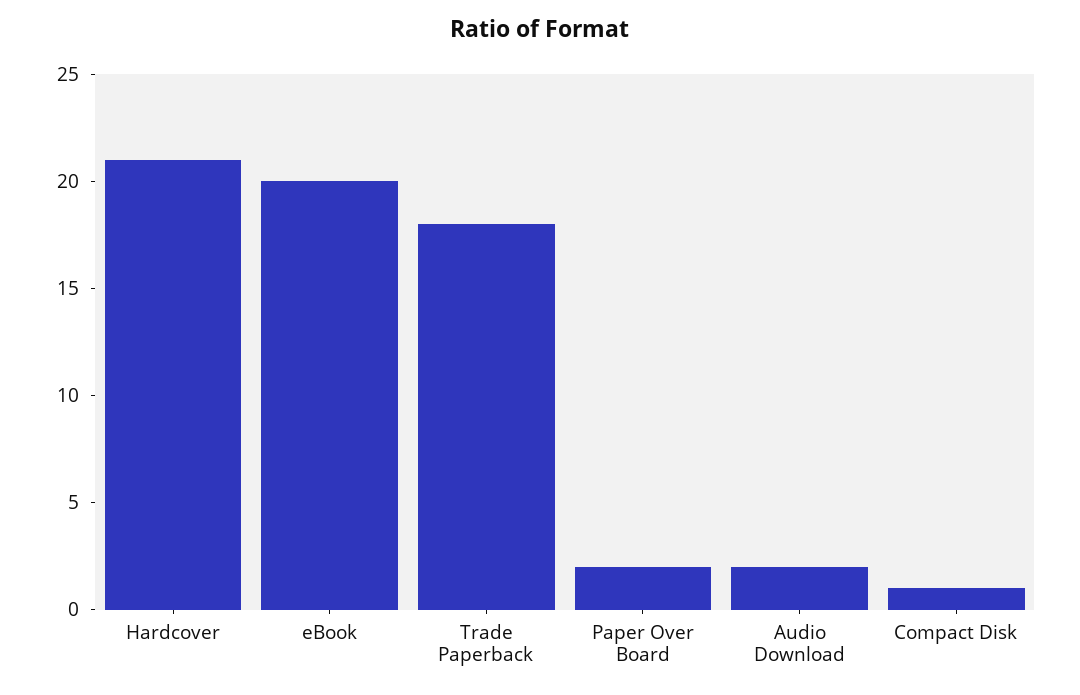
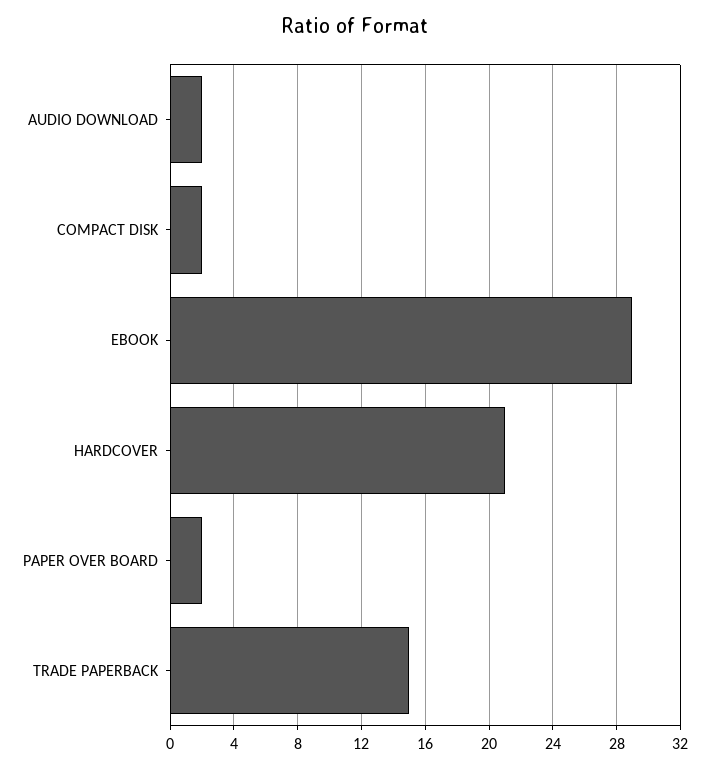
  {
    "Hardcover": 21,
-   "eBook": 20,
+   "eBook": 29,
-   "Trade Paperback": 18,
+   "Trade Paperback": 15,
    "Paper Over Board": 2,
    "Audio Download": 2,
-   "Compact Disk": 1
+   "Compact Disk": 2
  }

